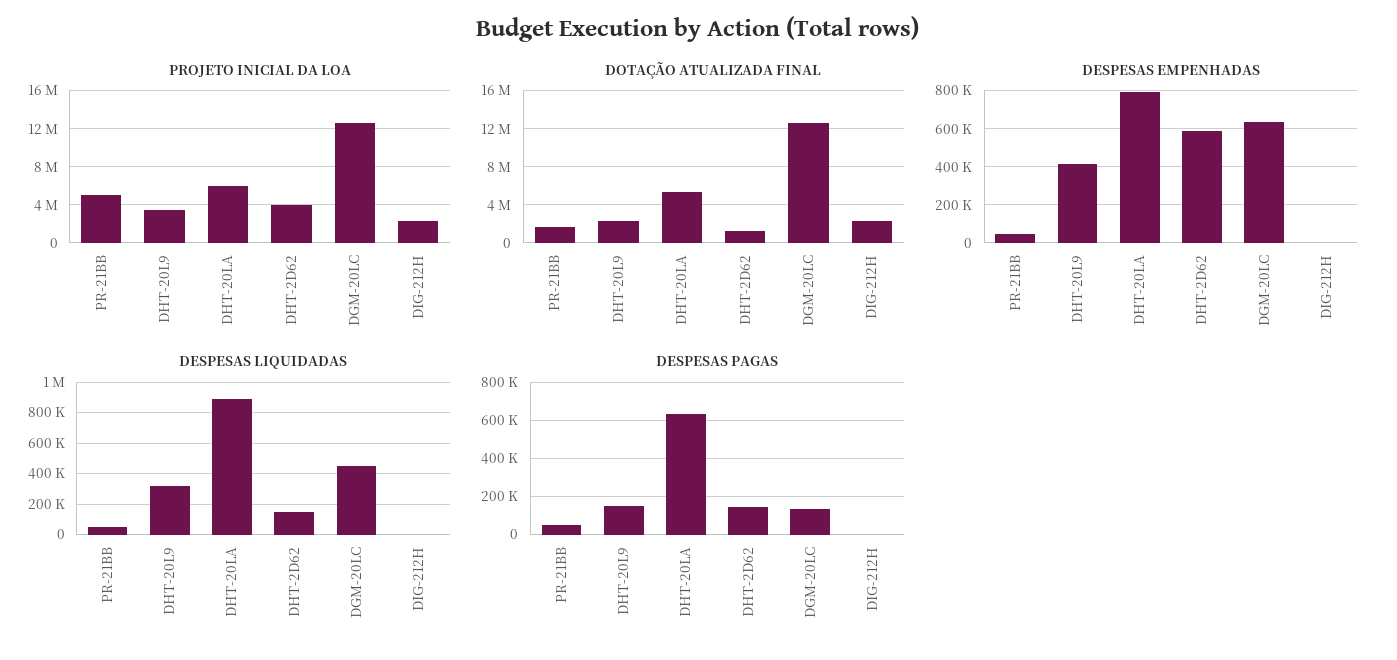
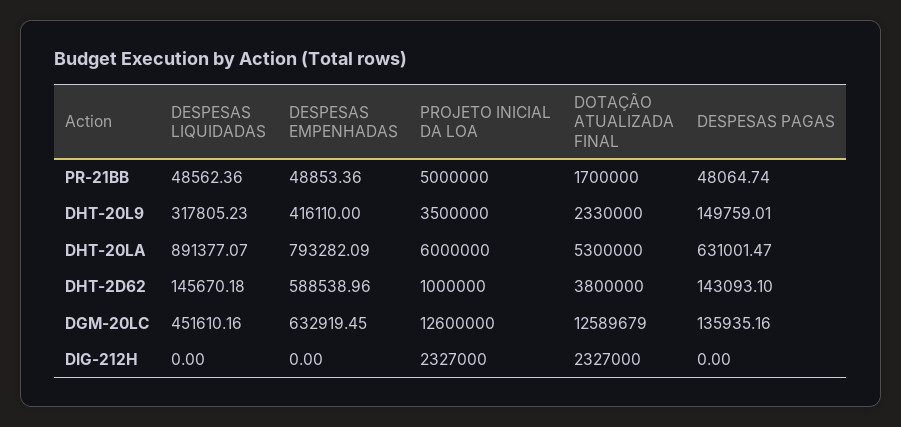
  {
    "PROJETO INICIAL DA LOA": {
      "PR-21BB": 5000000,
      "DHT-20L9": 3500000,
      "DHT-20LA": 6000000,
-     "DHT-2D62": 4000000,
+     "DHT-2D62": 1000000,
      "DGM-20LC": 12600000,
      "DIG-212H": 2327000
    },
    "DOTAÇÃO ATUALIZADA FINAL": {
      "PR-21BB": 1700000,
      "DHT-20L9": 2330000,
      "DHT-20LA": 5300000,
-     "DHT-2D62": 1000000,
+     "DHT-2D62": 3800000,
      "DGM-20LC": 12589679,
      "DIG-212H": 2327000
    },
    "DESPESAS EMPENHADAS": {
      "PR-21BB": 48853.36,
      "DHT-20L9": 416110,
      "DHT-20LA": 793282.09,
      "DHT-2D62": 588538.96,
      "DGM-20LC": 632919.45,
      "DIG-212H": 0
    },
    "DESPESAS LIQUIDADAS": {
      "PR-21BB": 48562.36,
      "DHT-20L9": 317805.23,
      "DHT-20LA": 891377.07,
      "DHT-2D62": 145670.18,
      "DGM-20LC": 451610.16,
      "DIG-212H": 0
    },
    "DESPESAS PAGAS": {
      "PR-21BB": 48064.74,
      "DHT-20L9": 149759.01,
      "DHT-20LA": 631001.47,
      "DHT-2D62": 143093.1,
      "DGM-20LC": 135935.16,
      "DIG-212H": 0
    }
  }

